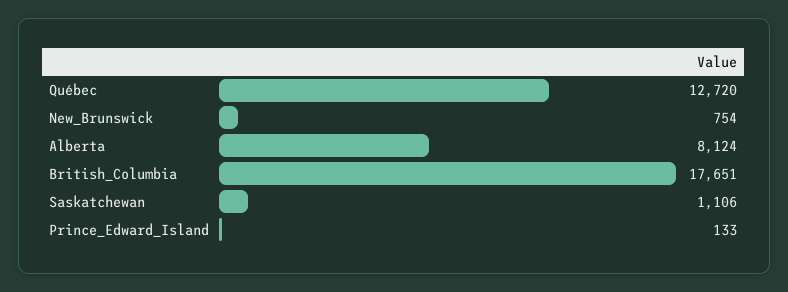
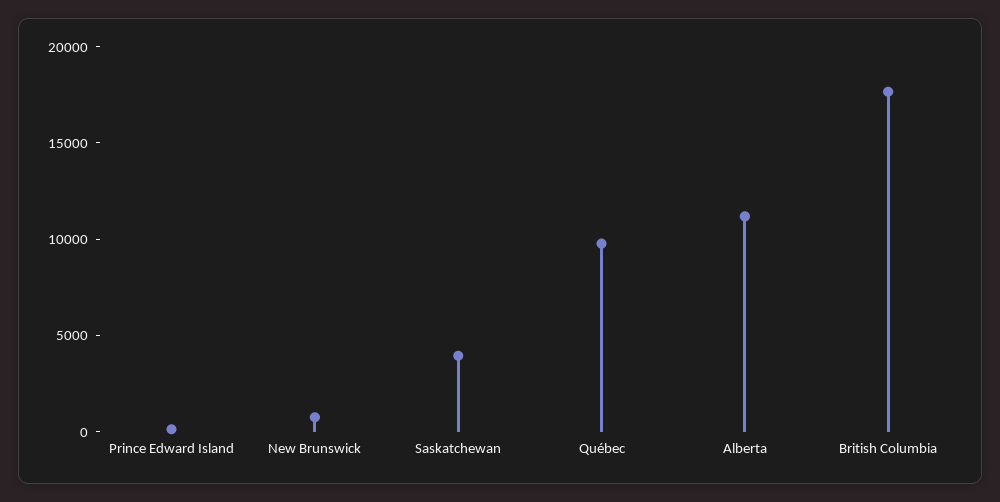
  {
-   "Québec": 12720,
+   "Québec": 10000,
    "New_Brunswick": 754,
-   "Alberta": 8124,
+   "Alberta": 11000,
    "British_Columbia": 17651,
-   "Saskatchewan": 1106,
+   "Saskatchewan": 4000,
    "Prince_Edward_Island": 133
  }

